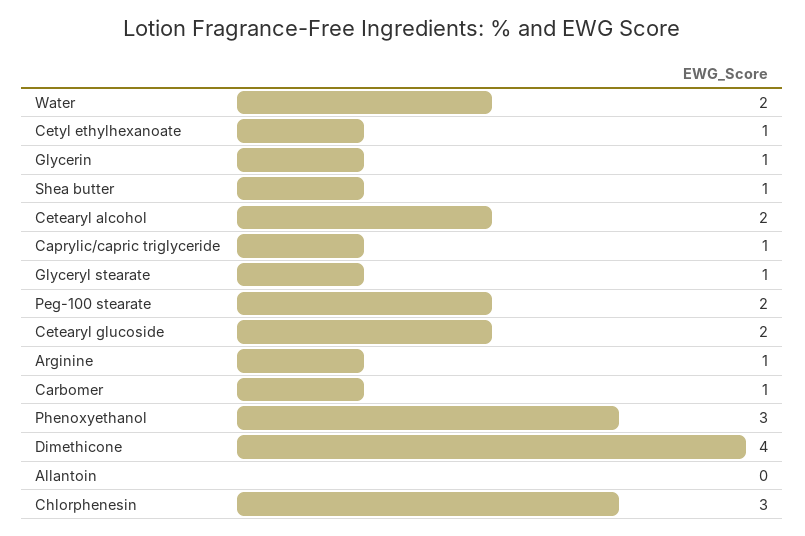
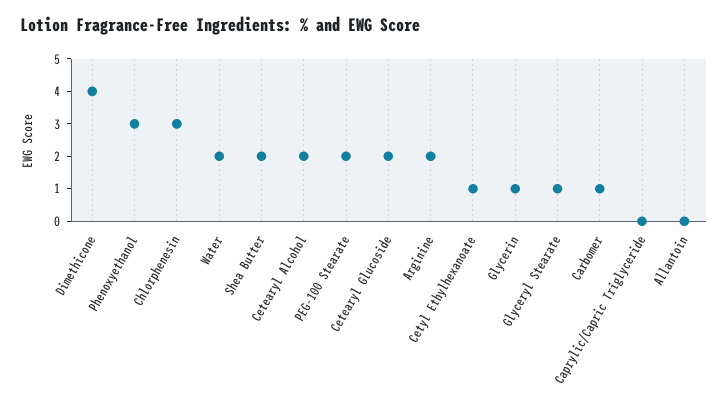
  {
    "Water": 2,
    "Cetyl ethylhexanoate": 1,
    "Glycerin": 1,
-   "Shea butter": 1,
+   "Shea butter": 2,
    "Cetearyl alcohol": 2,
-   "Caprylic/capric triglyceride": 1,
+   "Caprylic/capric triglyceride": 0,
    "Glyceryl stearate": 1,
    "Peg-100 stearate": 2,
    "Cetearyl glucoside": 2,
-   "Arginine": 1,
+   "Arginine": 2,
    "Carbomer": 1,
    "Phenoxyethanol": 3,
    "Dimethicone": 4,
    "Allantoin": 0,
    "Chlorphenesin": 3
  }

